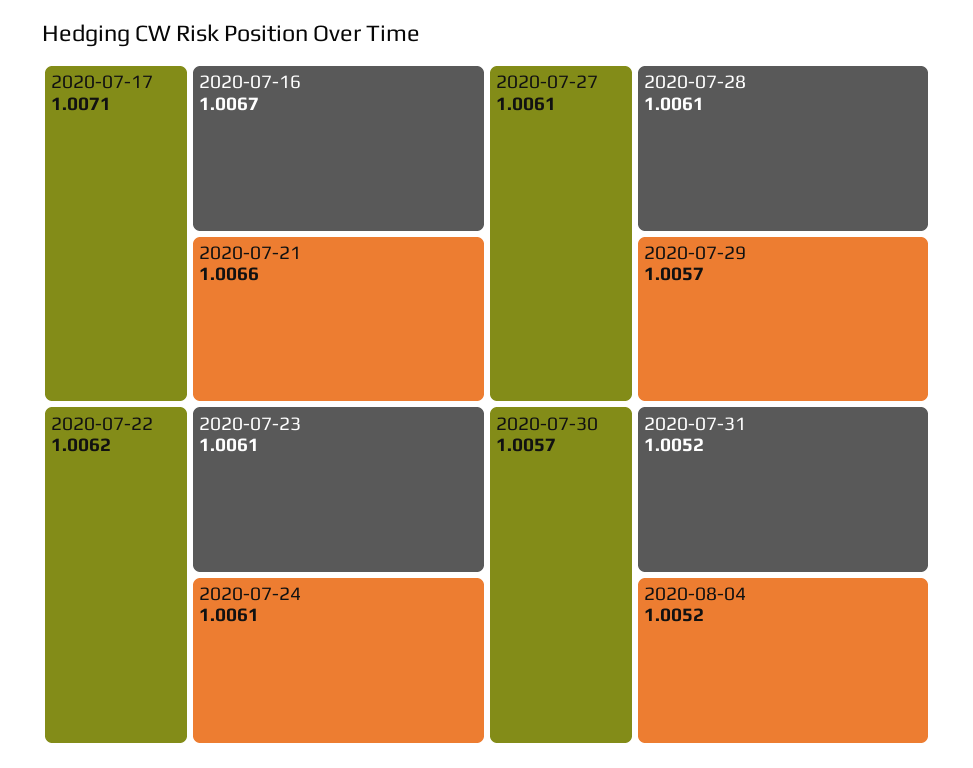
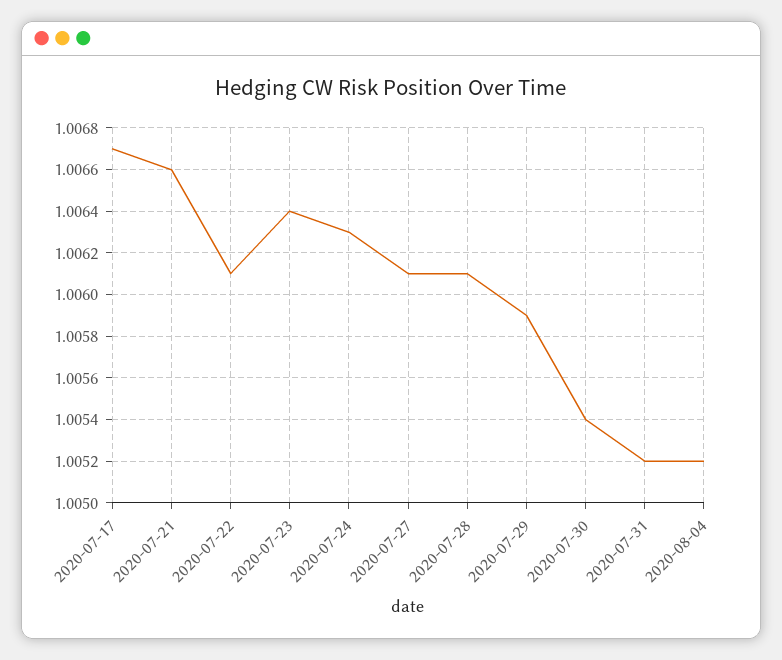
  {
-   "2020-07-17": 1.0071,
+   "2020-07-17": 1.0067,
-   "2020-07-16": 1.0067,
    "2020-07-21": 1.0066,
-   "2020-07-22": 1.0062,
+   "2020-07-22": 1.0061,
-   "2020-07-23": 1.0061,
+   "2020-07-23": 1.0064,
-   "2020-07-24": 1.0061,
+   "2020-07-24": 1.0063,
    "2020-07-27": 1.0061,
    "2020-07-28": 1.0061,
-   "2020-07-29": 1.0057,
+   "2020-07-29": 1.0059,
-   "2020-07-30": 1.0057,
+   "2020-07-30": 1.0054,
    "2020-07-31": 1.0052,
    "2020-08-04": 1.0052
  }

